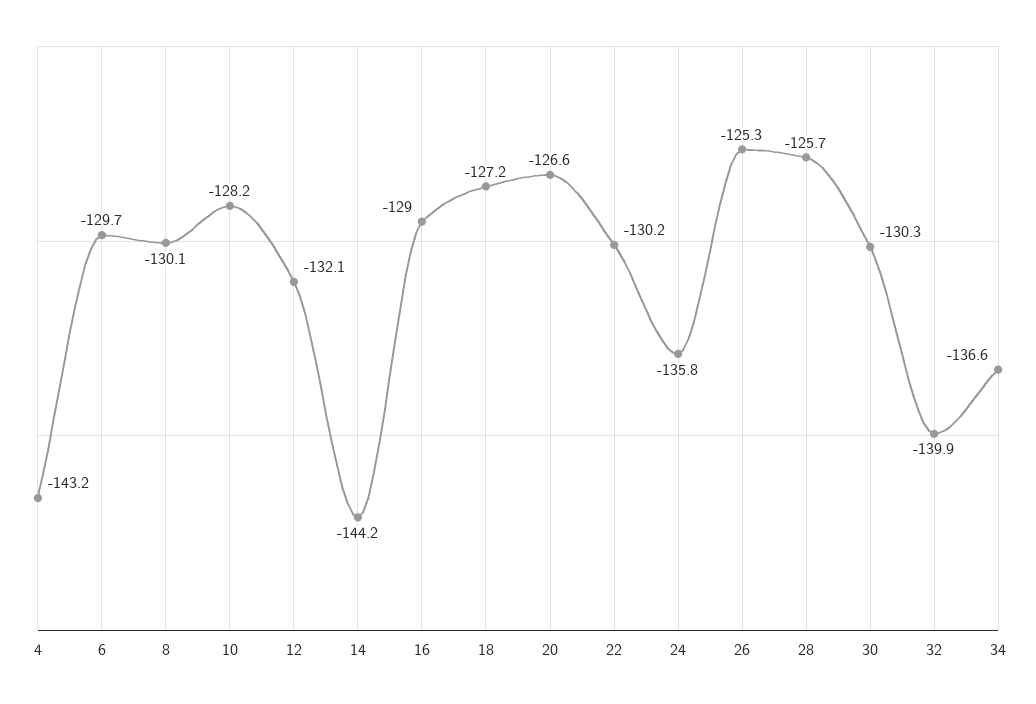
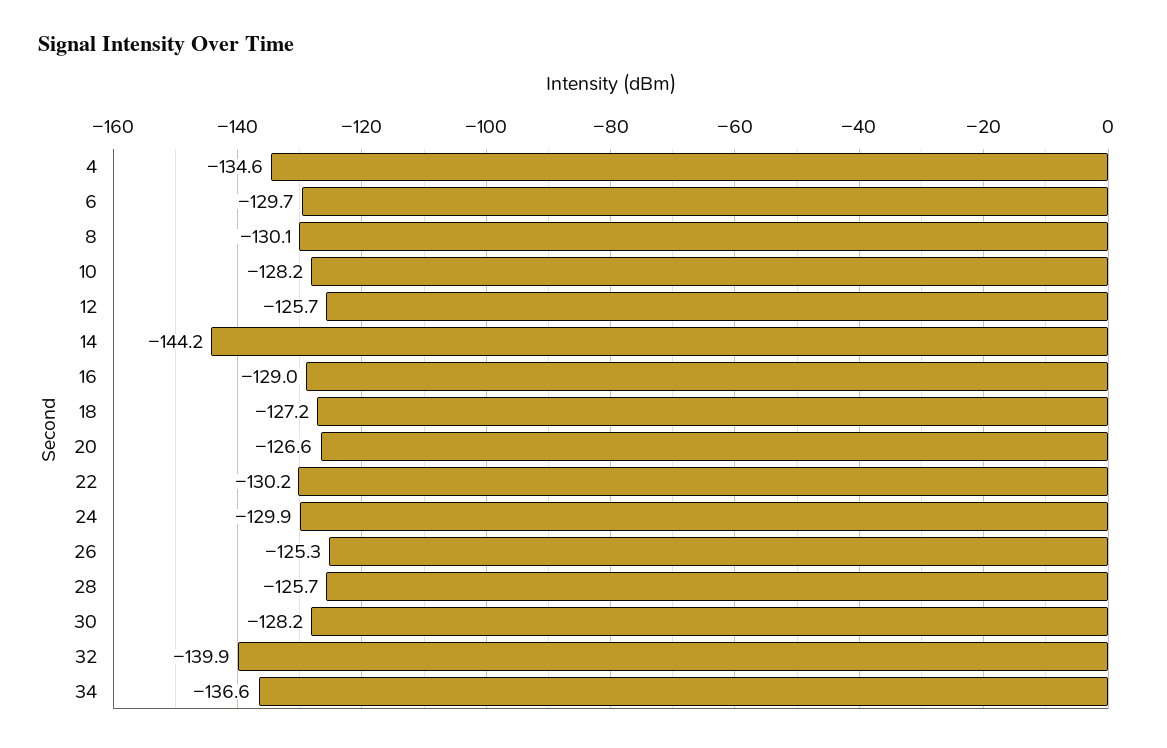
  {
-   "4": -143.2,
+   "4": -134.6,
    "6": -129.7,
    "8": -130.1,
    "10": -128.2,
-   "12": -132.1,
+   "12": -125.7,
    "14": -144.2,
    "16": -129,
    "18": -127.2,
    "20": -126.6,
    "22": -130.2,
-   "24": -135.8,
+   "24": -129.9,
    "26": -125.3,
    "28": -125.7,
-   "30": -130.3,
+   "30": -128.2,
    "32": -139.9,
    "34": -136.6
  }

